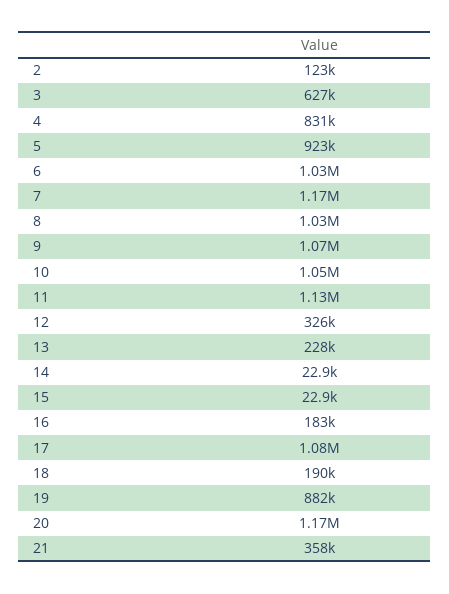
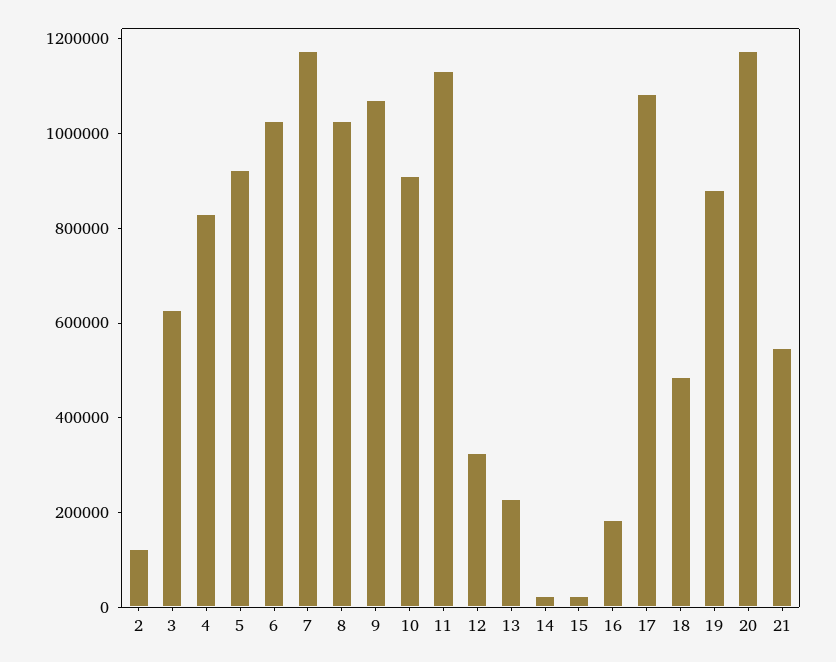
  {
    "2": 123000,
    "3": 627000,
    "4": 831000,
    "5": 923000,
    "6": 1030000,
    "7": 1170000,
    "8": 1030000,
    "9": 1070000,
-   "10": 1050000,
+   "10": 900000,
    "11": 1130000,
    "12": 326000,
    "13": 228000,
    "14": 22900,
    "15": 22900,
    "16": 183000,
    "17": 1080000,
-   "18": 190000,
+   "18": 500000,
    "19": 882000,
    "20": 1170000,
-   "21": 358000
+   "21": 550000
  }

